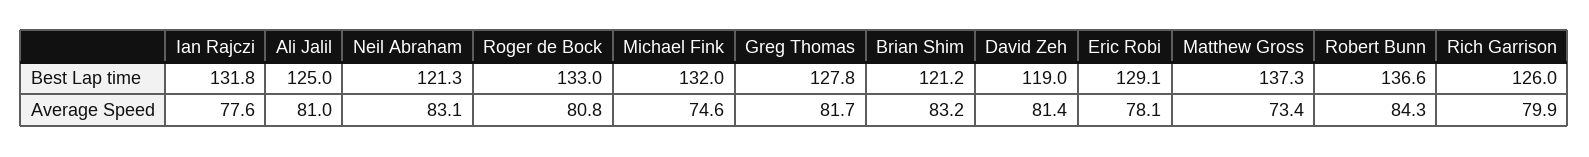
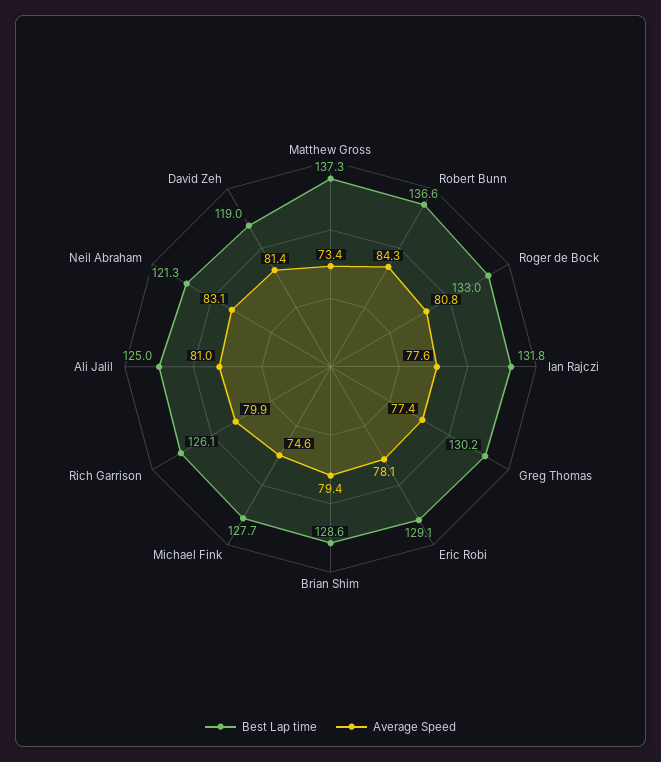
  {
    "Best Lap time": {
      "Ian Rajczi": 131.8,
      "Ali Jalil": 125,
      "Neil Abraham": 121.3,
      "Roger de Bock": 133,
-     "Michael Fink": 132,
+     "Michael Fink": 127.7,
-     "Greg Thomas": 127.8,
+     "Greg Thomas": 130.2,
-     "Brian Shim": 121.2,
+     "Brian Shim": 128.6,
      "David Zeh": 119,
      "Eric Robi": 129.1,
      "Matthew Gross": 137.3,
      "Robert Bunn": 136.6,
-     "Rich Garrison": 126
+     "Rich Garrison": 126.1
    },
    "Average Speed": {
      "Ian Rajczi": 77.6,
      "Ali Jalil": 81,
      "Neil Abraham": 83.1,
      "Roger de Bock": 80.8,
      "Michael Fink": 74.6,
-     "Greg Thomas": 81.7,
+     "Greg Thomas": 77.4,
-     "Brian Shim": 83.2,
+     "Brian Shim": 79.4,
      "David Zeh": 81.4,
      "Eric Robi": 78.1,
      "Matthew Gross": 73.4,
      "Robert Bunn": 84.3,
      "Rich Garrison": 79.9
    }
  }

